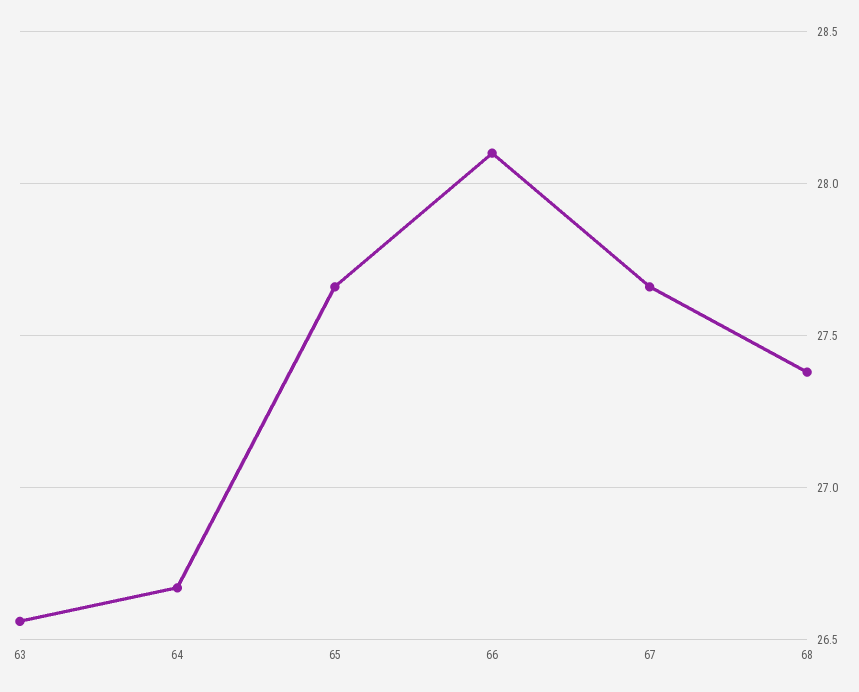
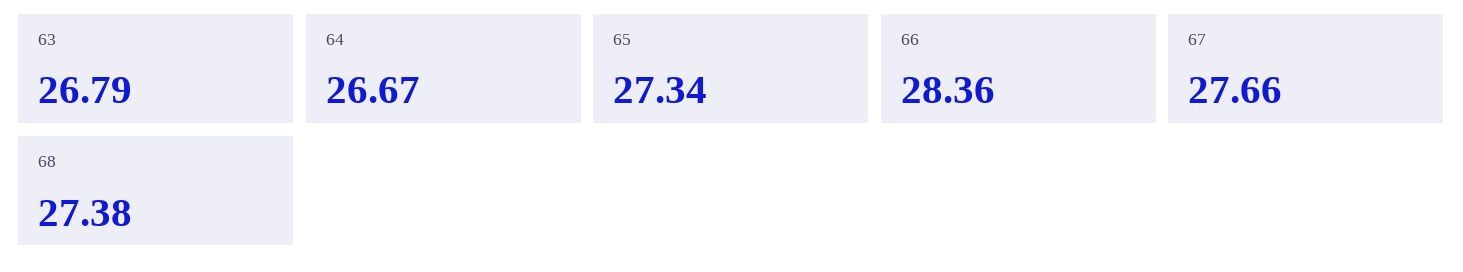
  {
-   "63": 26.55,
+   "63": 26.79,
    "64": 26.67,
-   "65": 27.65,
+   "65": 27.34,
-   "66": 28.1,
+   "66": 28.36,
    "67": 27.66,
    "68": 27.38
  }

